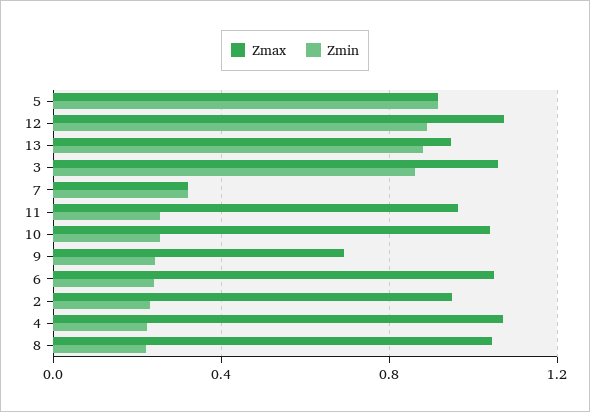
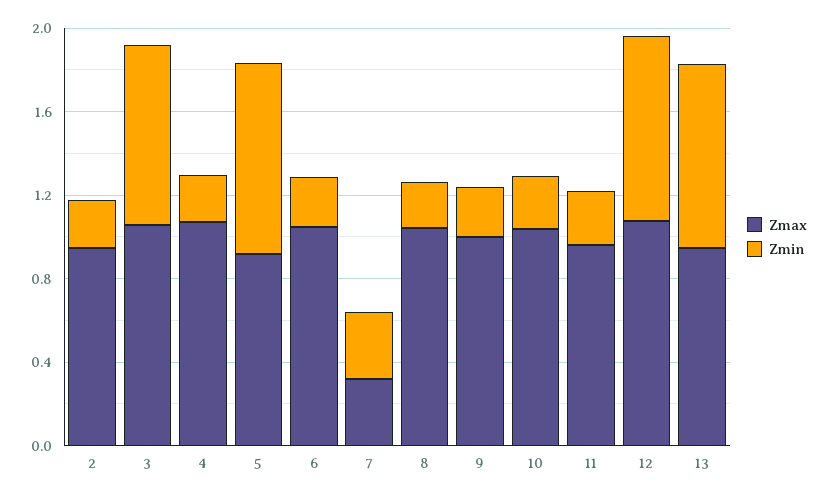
  {
    "Zmax": {
      "5": 0.9,
      "12": 1.05,
      "13": 0.95,
      "3": 1.05,
      "7": 0.3,
      "11": 0.95,
      "10": 1.05,
-     "9": 0.7,
+     "9": 1,
      "6": 1.05,
      "2": 0.95,
      "4": 1.05,
      "8": 1.05
    },
    "Zmin": {
      "5": 0.9,
      "12": 0.9,
      "13": 0.9,
      "3": 0.85,
      "7": 0.3,
      "11": 0.25,
      "10": 0.25,
      "9": 0.25,
      "6": 0.25,
      "2": 0.25,
      "4": 0.2,
      "8": 0.2
    }
  }

